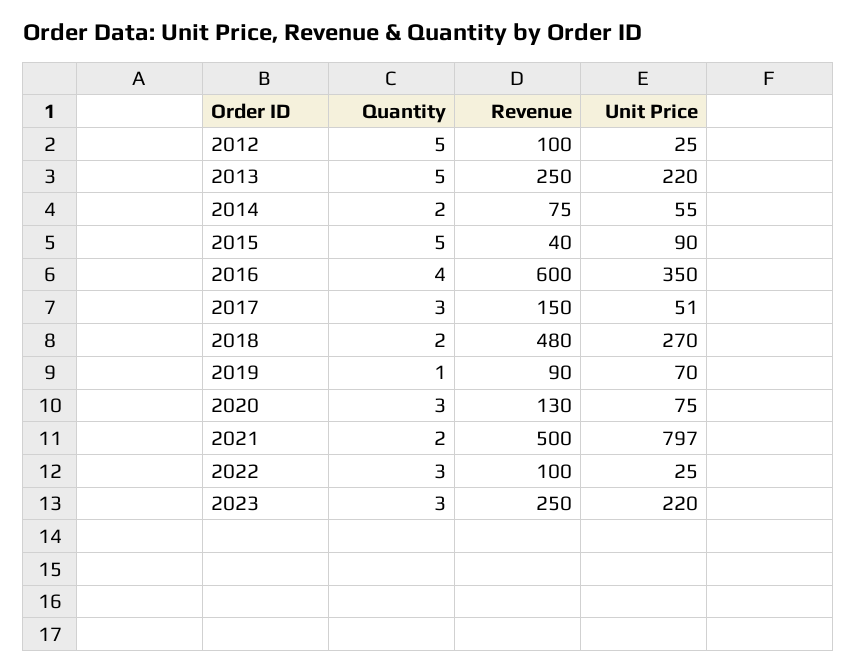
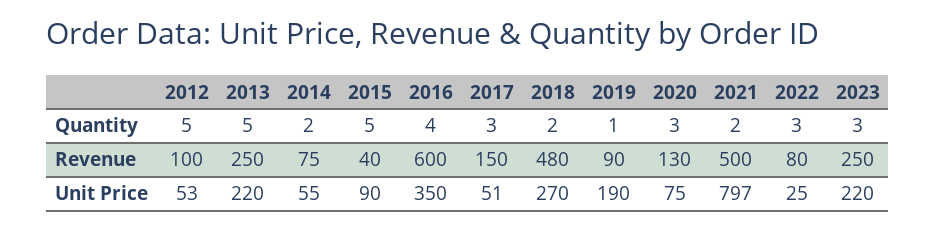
  {
    "Quantity": {
      "2012": 5,
      "2013": 5,
      "2014": 2,
      "2015": 5,
      "2016": 4,
      "2017": 3,
      "2018": 2,
      "2019": 1,
      "2020": 3,
      "2021": 2,
      "2022": 3,
      "2023": 3
    },
    "Revenue": {
      "2012": 100,
      "2013": 250,
      "2014": 75,
      "2015": 40,
      "2016": 600,
      "2017": 150,
      "2018": 480,
      "2019": 90,
      "2020": 130,
      "2021": 500,
-     "2022": 100,
+     "2022": 80,
      "2023": 250
    },
    "Unit Price": {
-     "2012": 25,
+     "2012": 53,
      "2013": 220,
      "2014": 55,
      "2015": 90,
      "2016": 350,
      "2017": 51,
      "2018": 270,
-     "2019": 70,
+     "2019": 190,
      "2020": 75,
      "2021": 797,
      "2022": 25,
      "2023": 220
    }
  }

